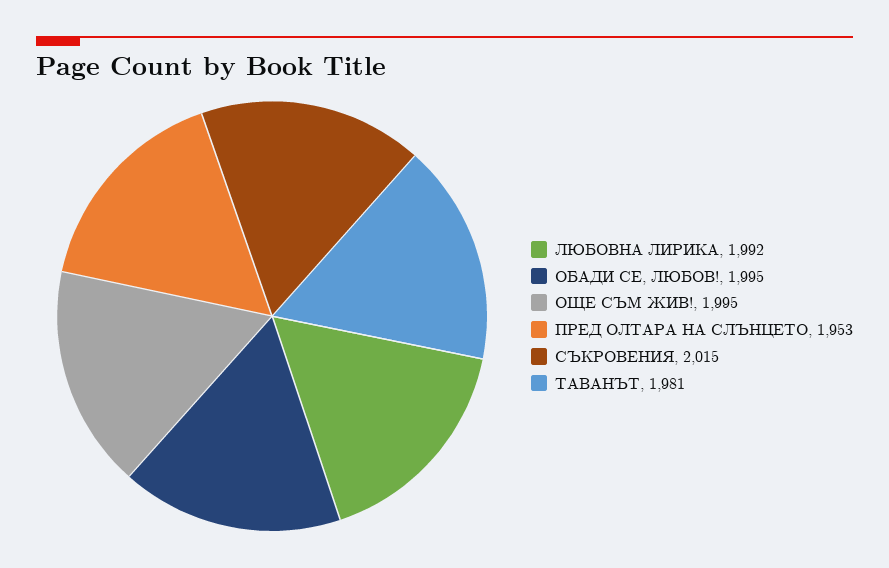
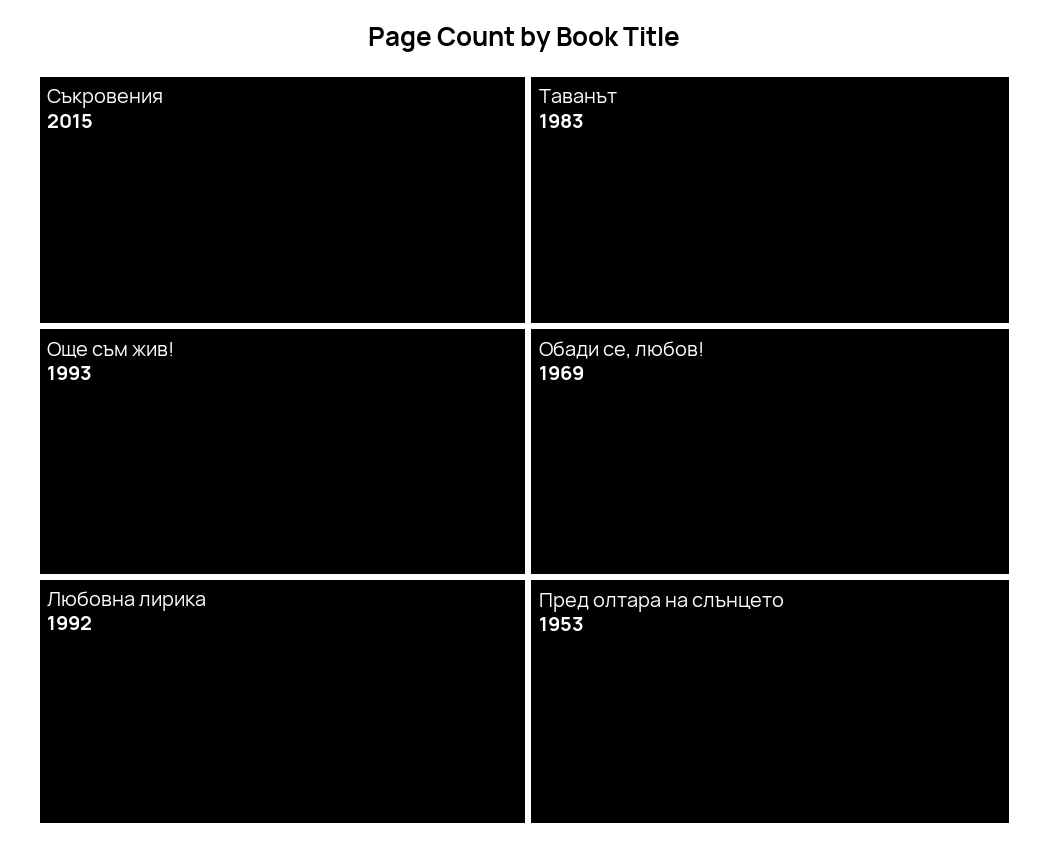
  {
    "ЛЮБОВНА ЛИРИКА": 1992,
-   "ОБАДИ СЕ, ЛЮБОВ!": 1995,
+   "ОБАДИ СЕ, ЛЮБОВ!": 1969,
-   "ОЩЕ СЪМ ЖИВ!": 1995,
+   "ОЩЕ СЪМ ЖИВ!": 1993,
    "ПРЕД ОЛТАРА НА СЛЪНЦЕТО": 1953,
    "СЪКРОВЕНИЯ": 2015,
-   "ТАВАНЪТ": 1981
+   "ТАВАНЪТ": 1983
  }

